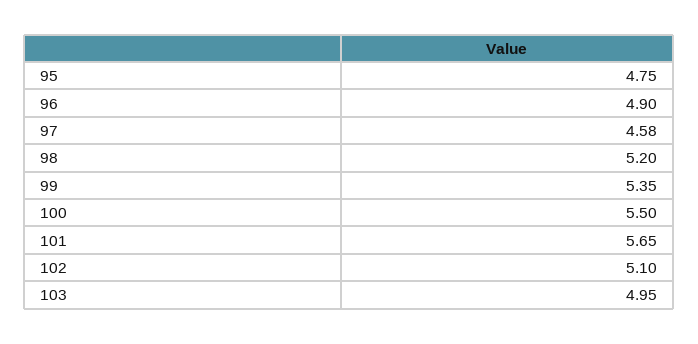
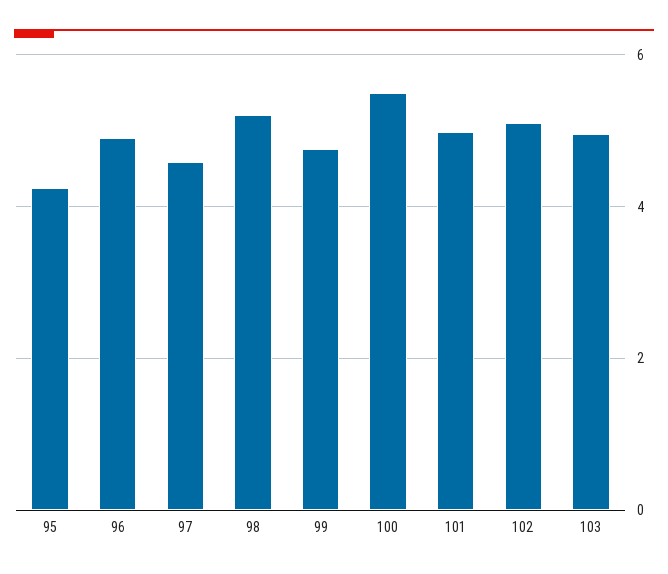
  {
-   "95": 4.75,
+   "95": 4.2,
    "96": 4.9,
    "97": 4.58,
    "98": 5.2,
-   "99": 5.35,
+   "99": 4.8,
    "100": 5.5,
-   "101": 5.65,
+   "101": 5,
    "102": 5.1,
    "103": 4.95
  }

